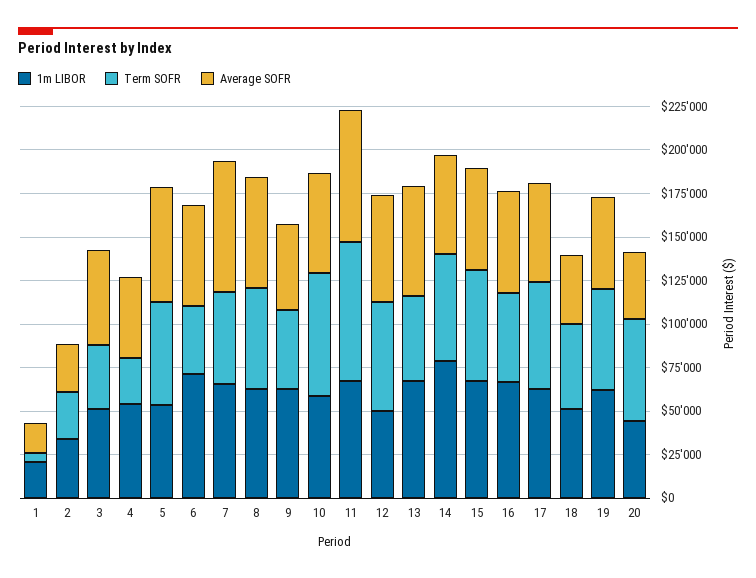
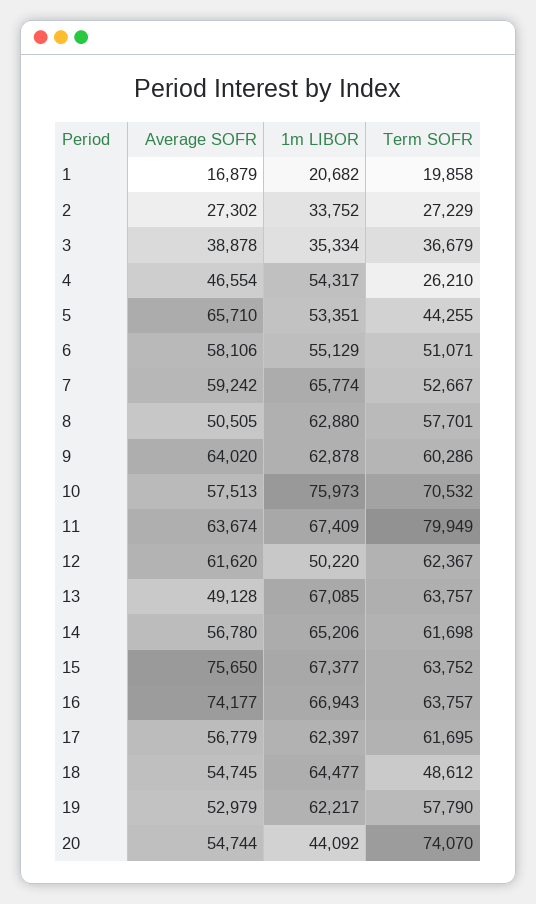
  {
    "1m LIBOR": {
      "1": 20682,
      "2": 33752,
-     "3": 50000,
+     "3": 35334,
      "4": 54317,
      "5": 53351,
-     "6": 70000,
+     "6": 55129,
      "7": 65774,
      "8": 62880,
      "9": 62878,
-     "10": 60000,
+     "10": 75973,
      "11": 67409,
      "12": 50220,
      "13": 67085,
-     "14": 80000,
+     "14": 65206,
      "15": 67377,
      "16": 66943,
      "17": 62397,
-     "18": 50000,
+     "18": 64477,
      "19": 62217,
      "20": 44092
    },
    "Term SOFR": {
-     "1": 5000,
+     "1": 19858,
      "2": 27229,
      "3": 36679,
      "4": 26210,
-     "5": 60000,
+     "5": 44255,
-     "6": 40000,
+     "6": 51071,
      "7": 52667,
      "8": 57701,
-     "9": 45000,
+     "9": 60286,
      "10": 70532,
      "11": 79949,
      "12": 62367,
-     "13": 50000,
+     "13": 63757,
      "14": 61698,
      "15": 63752,
-     "16": 50000,
+     "16": 63757,
      "17": 61695,
      "18": 48612,
      "19": 57790,
-     "20": 60000
+     "20": 74070
    },
    "Average SOFR": {
      "1": 16879,
      "2": 27302,
-     "3": 55000,
+     "3": 38878,
      "4": 46554,
      "5": 65710,
      "6": 58106,
-     "7": 75000,
+     "7": 59242,
-     "8": 65000,
+     "8": 50505,
-     "9": 50000,
+     "9": 64020,
      "10": 57513,
-     "11": 75000,
+     "11": 63674,
      "12": 61620,
-     "13": 65000,
+     "13": 49128,
      "14": 56780,
-     "15": 60000,
+     "15": 75650,
-     "16": 60000,
+     "16": 74177,
      "17": 56779,
-     "18": 40000,
+     "18": 54745,
      "19": 52979,
-     "20": 40000
+     "20": 54744
    }
  }

